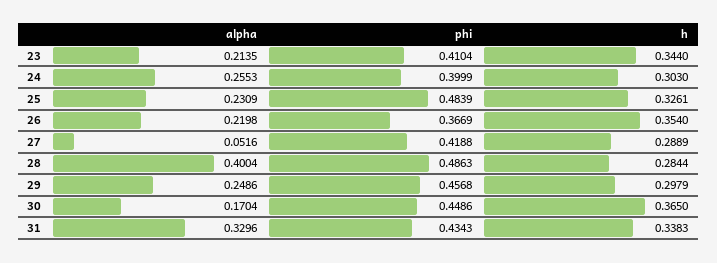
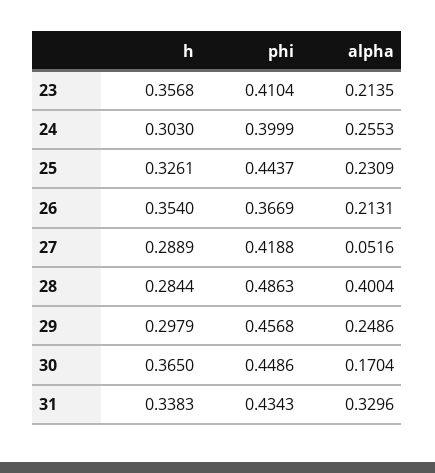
  {
    "alpha": {
      "23": 0.2135,
      "24": 0.2553,
      "25": 0.2309,
-     "26": 0.2198,
+     "26": 0.2131,
      "27": 0.0516,
      "28": 0.4004,
      "29": 0.2486,
      "30": 0.1704,
      "31": 0.3296
    },
    "phi": {
      "23": 0.4104,
      "24": 0.3999,
-     "25": 0.4839,
+     "25": 0.4437,
      "26": 0.3669,
      "27": 0.4188,
      "28": 0.4863,
      "29": 0.4568,
      "30": 0.4486,
      "31": 0.4343
    },
    "h": {
-     "23": 0.344,
+     "23": 0.3568,
      "24": 0.303,
      "25": 0.3261,
      "26": 0.354,
      "27": 0.2889,
      "28": 0.2844,
      "29": 0.2979,
      "30": 0.365,
      "31": 0.3383
    }
  }

